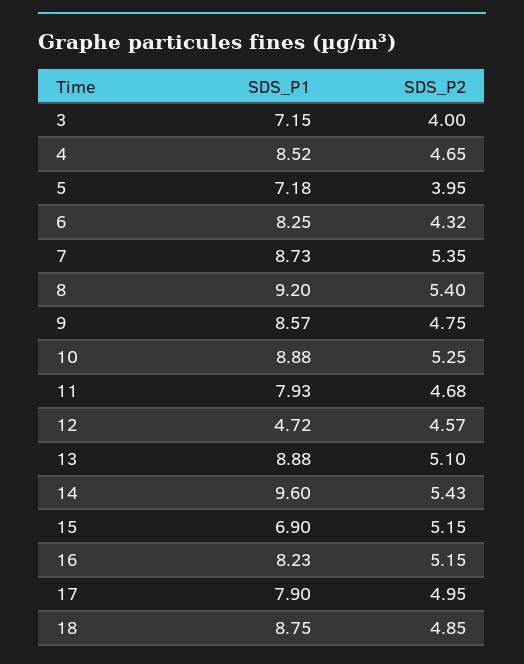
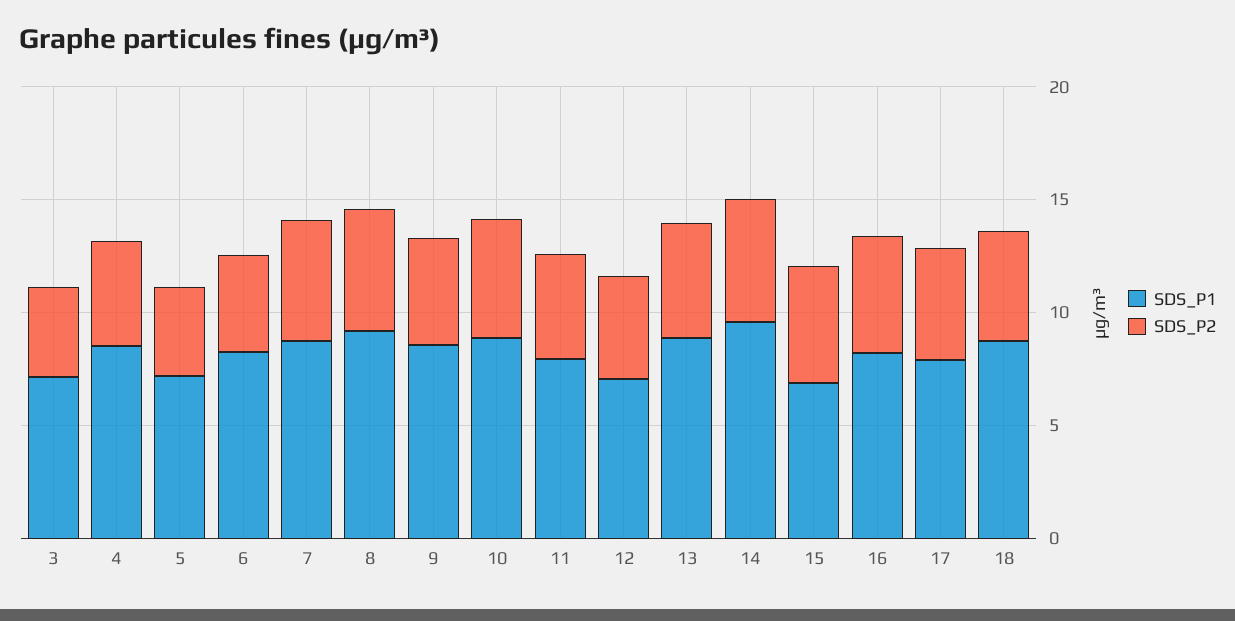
  {
    "SDS_P1": {
      "3": 7.15,
      "4": 8.52,
      "5": 7.18,
      "6": 8.25,
      "7": 8.73,
      "8": 9.2,
      "9": 8.57,
      "10": 8.88,
      "11": 7.93,
-     "12": 4.72,
+     "12": 7,
      "13": 8.88,
      "14": 9.6,
      "15": 6.9,
      "16": 8.23,
      "17": 7.9,
      "18": 8.75
    },
    "SDS_P2": {
      "3": 4,
      "4": 4.65,
      "5": 3.95,
      "6": 4.32,
      "7": 5.35,
      "8": 5.4,
      "9": 4.75,
      "10": 5.25,
      "11": 4.68,
      "12": 4.57,
      "13": 5.1,
      "14": 5.43,
      "15": 5.15,
      "16": 5.15,
      "17": 4.95,
      "18": 4.85
    }
  }

